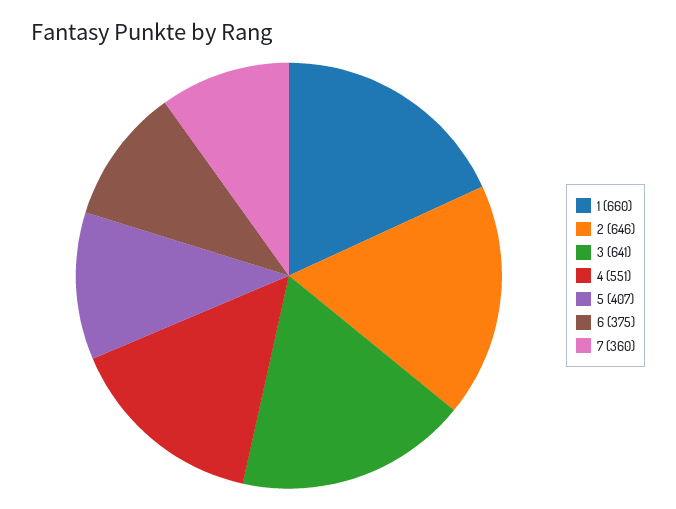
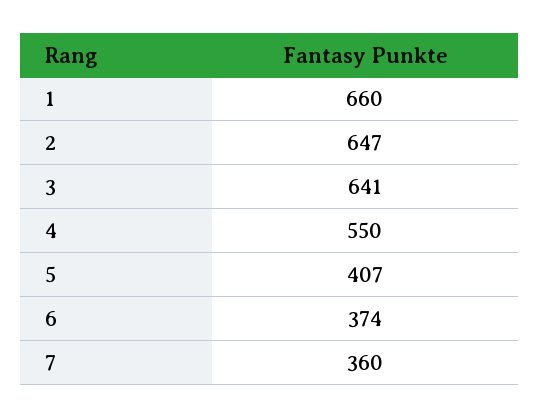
  {
    "1": 660,
-   "2": 646,
+   "2": 647,
    "3": 641,
-   "4": 551,
+   "4": 550,
    "5": 407,
-   "6": 375,
+   "6": 374,
    "7": 360
  }

